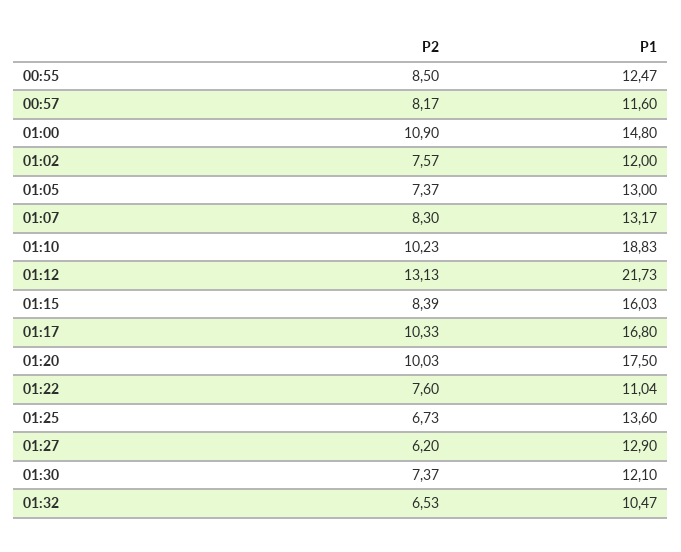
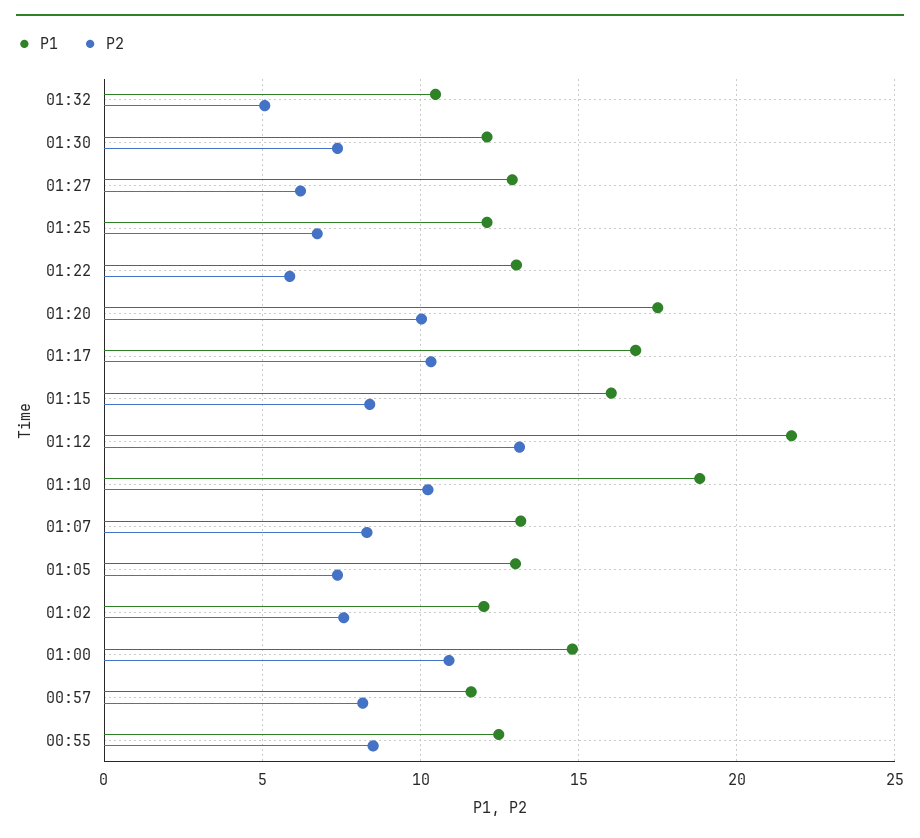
  {
    "P2": {
      "00:55": 8.5,
      "00:57": 8.17,
      "01:00": 10.9,
      "01:02": 7.57,
      "01:05": 7.37,
      "01:07": 8.3,
      "01:10": 10.23,
      "01:12": 13.13,
      "01:15": 8.39,
      "01:17": 10.33,
      "01:20": 10.03,
-     "01:22": 7.6,
+     "01:22": 6,
      "01:25": 6.73,
      "01:27": 6.2,
      "01:30": 7.37,
-     "01:32": 6.53
+     "01:32": 5
    },
    "P1": {
      "00:55": 12.47,
      "00:57": 11.6,
      "01:00": 14.8,
      "01:02": 12,
      "01:05": 13,
      "01:07": 13.17,
      "01:10": 18.83,
      "01:12": 21.73,
      "01:15": 16.03,
      "01:17": 16.8,
      "01:20": 17.5,
-     "01:22": 11.04,
+     "01:22": 13,
-     "01:25": 13.6,
+     "01:25": 12,
      "01:27": 12.9,
      "01:30": 12.1,
      "01:32": 10.47
    }
  }

